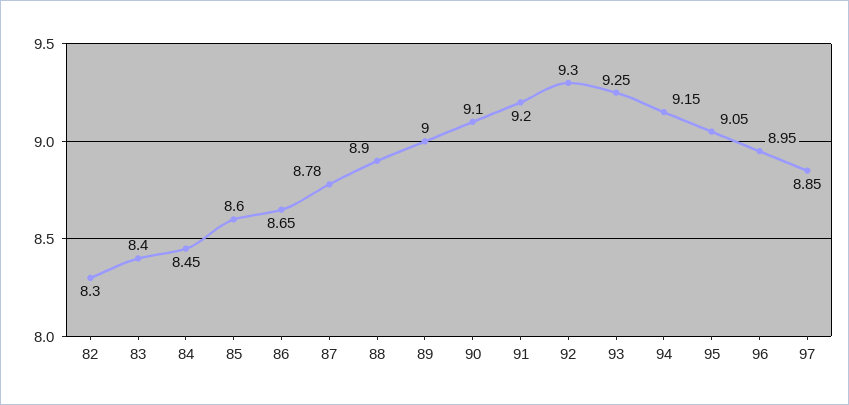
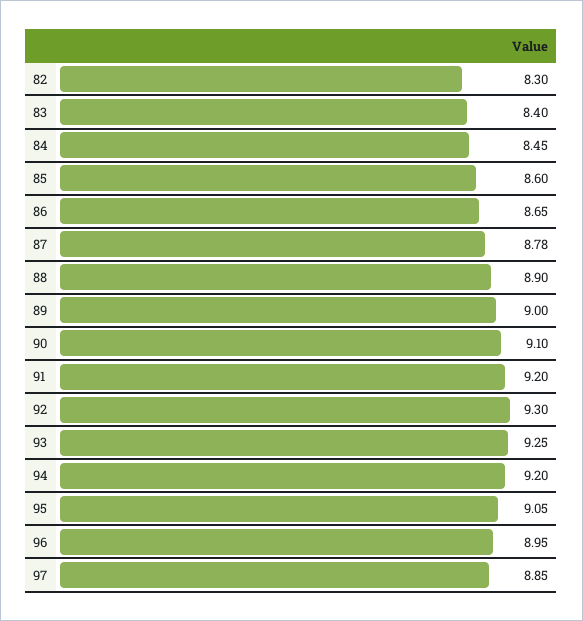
  {
    "82": 8.3,
    "83": 8.4,
    "84": 8.45,
    "85": 8.6,
    "86": 8.65,
    "87": 8.78,
    "88": 8.9,
    "89": 9,
    "90": 9.1,
    "91": 9.2,
    "92": 9.3,
    "93": 9.25,
-   "94": 9.15,
+   "94": 9.2,
    "95": 9.05,
    "96": 8.95,
    "97": 8.85
  }

